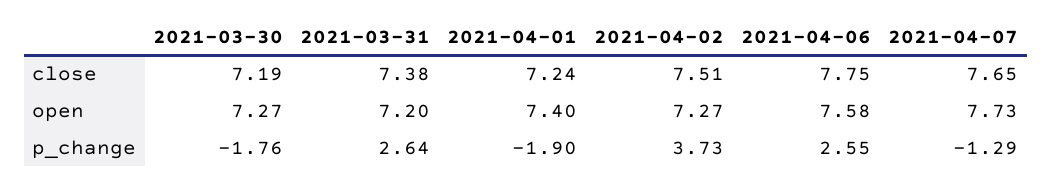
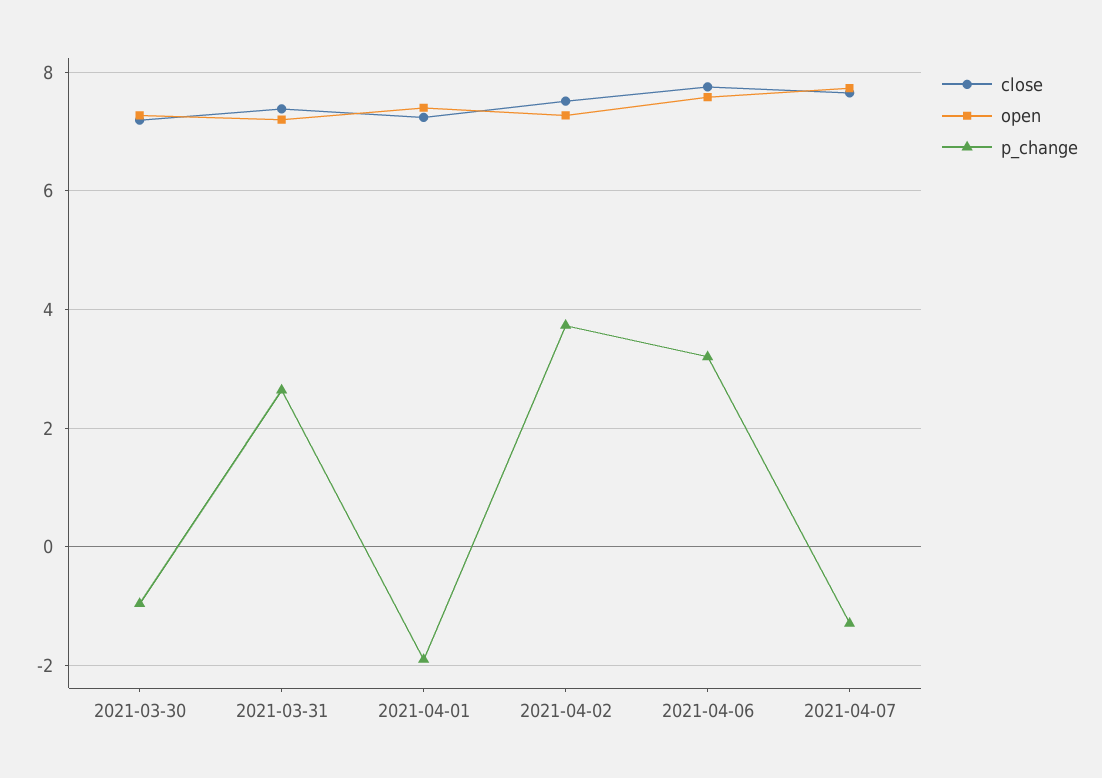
  {
    "close": {
      "2021-03-30": 7.19,
      "2021-03-31": 7.38,
      "2021-04-01": 7.24,
      "2021-04-02": 7.51,
      "2021-04-06": 7.75,
      "2021-04-07": 7.65
    },
    "open": {
      "2021-03-30": 7.27,
      "2021-03-31": 7.2,
      "2021-04-01": 7.4,
      "2021-04-02": 7.27,
      "2021-04-06": 7.58,
      "2021-04-07": 7.73
    },
    "p_change": {
-     "2021-03-30": -1.76,
+     "2021-03-30": -1,
      "2021-03-31": 2.64,
      "2021-04-01": -1.9,
      "2021-04-02": 3.73,
-     "2021-04-06": 2.55,
+     "2021-04-06": 3.2,
      "2021-04-07": -1.29
    }
  }

